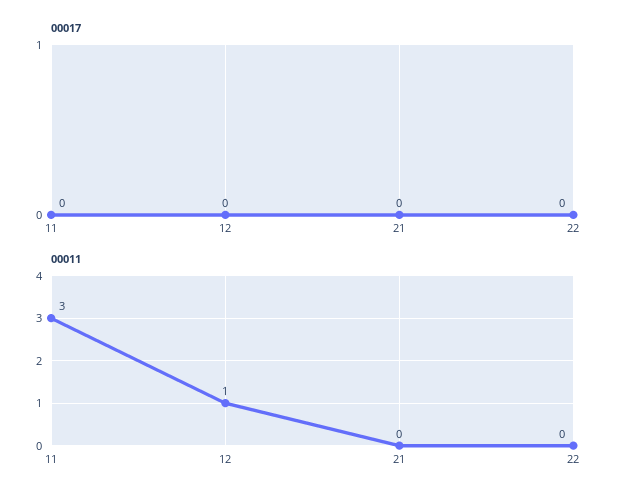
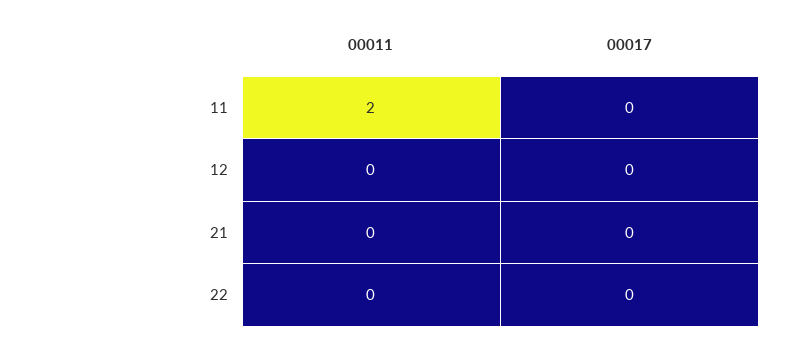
  {
    "00017": {
      "11": 0,
      "12": 0,
      "21": 0,
      "22": 0
    },
    "00011": {
-     "11": 3,
+     "11": 2,
-     "12": 1,
+     "12": 0,
      "21": 0,
      "22": 0
    }
  }

